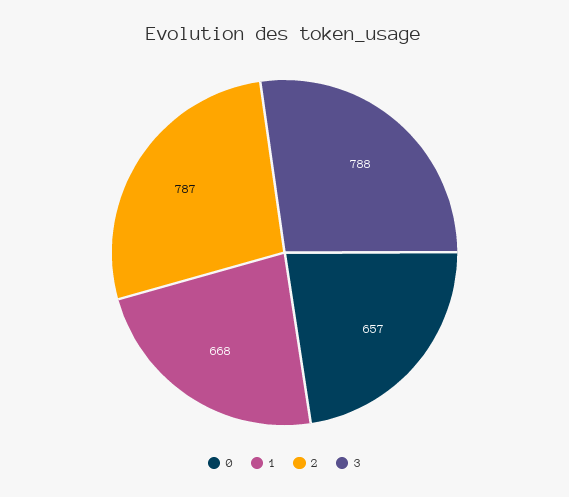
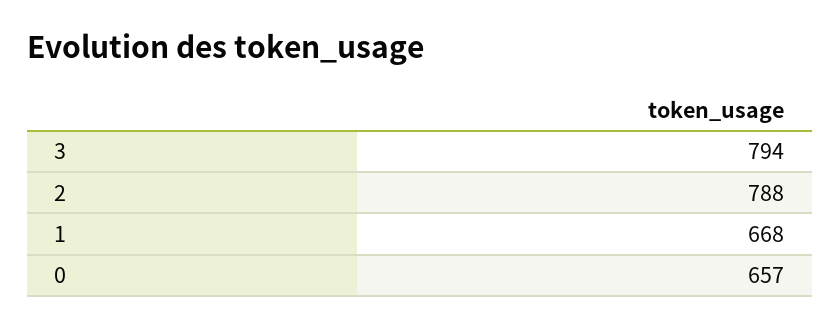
  {
    "0": 657,
    "1": 668,
-   "2": 787,
+   "2": 788,
-   "3": 788
+   "3": 794
  }

